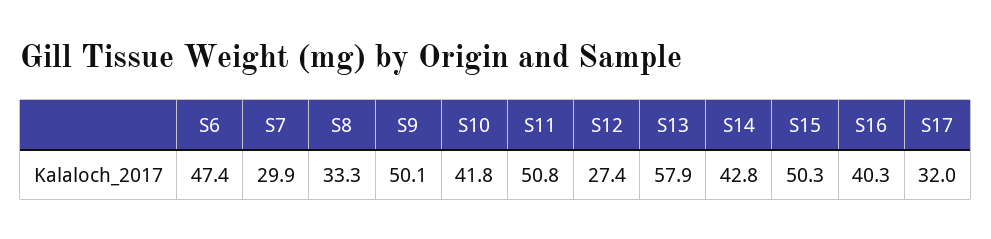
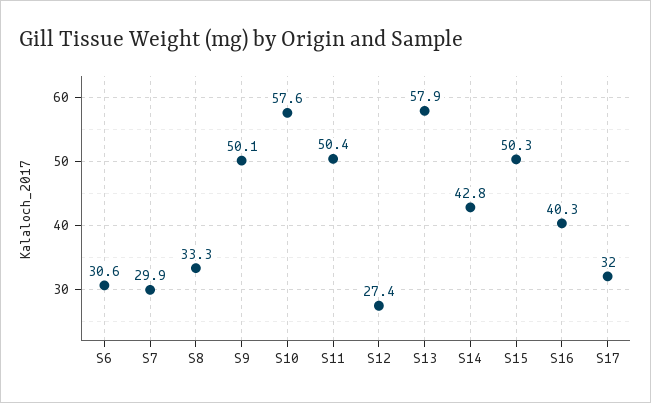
  {
-   "S6": 47.4,
+   "S6": 30.6,
    "S7": 29.9,
    "S8": 33.3,
    "S9": 50.1,
-   "S10": 41.8,
+   "S10": 57.6,
-   "S11": 50.8,
+   "S11": 50.4,
    "S12": 27.4,
    "S13": 57.9,
    "S14": 42.8,
    "S15": 50.3,
    "S16": 40.3,
    "S17": 32
  }

